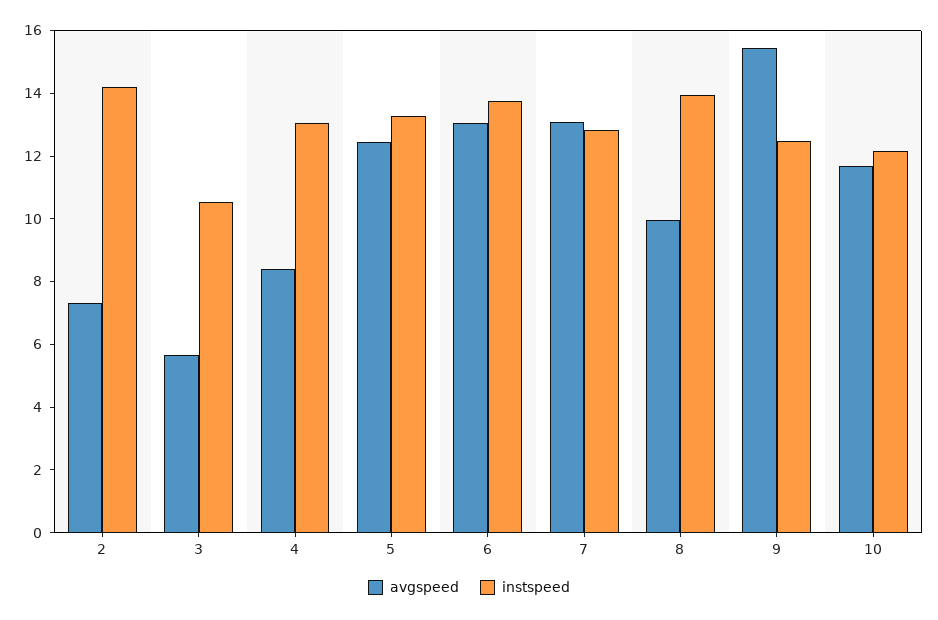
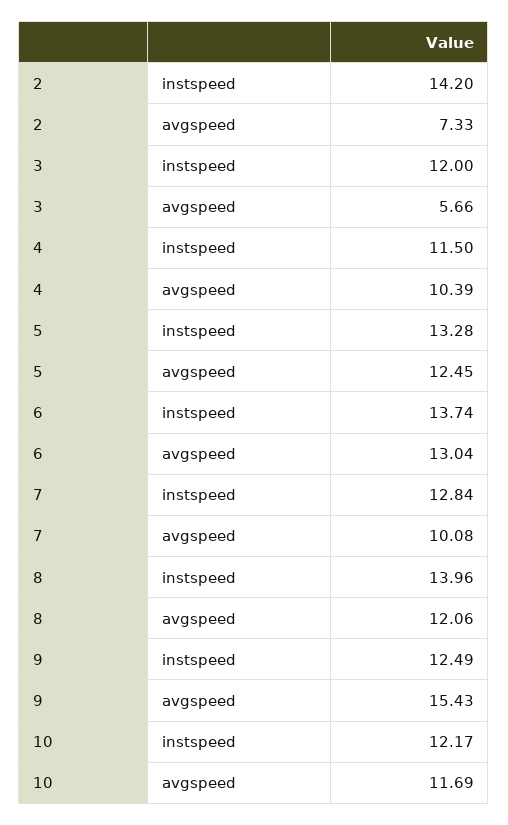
  {
    "avgspeed": {
      "2": 7.33,
      "3": 5.66,
-     "4": 8.5,
+     "4": 10.39,
      "5": 12.45,
      "6": 13.04,
-     "7": 13,
+     "7": 10.08,
-     "8": 10,
+     "8": 12.06,
      "9": 15.43,
      "10": 11.69
    },
    "instspeed": {
      "2": 14.2,
-     "3": 10.5,
+     "3": 12,
-     "4": 13,
+     "4": 11.5,
      "5": 13.28,
      "6": 13.74,
      "7": 12.84,
      "8": 13.96,
      "9": 12.49,
      "10": 12.17
    }
  }

